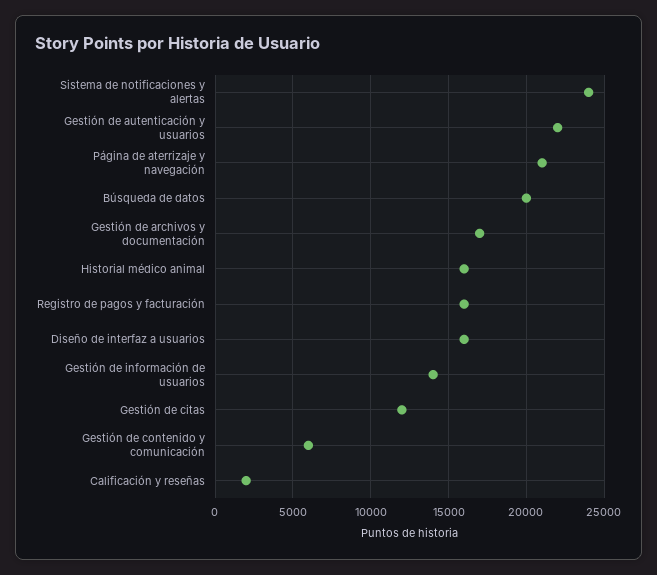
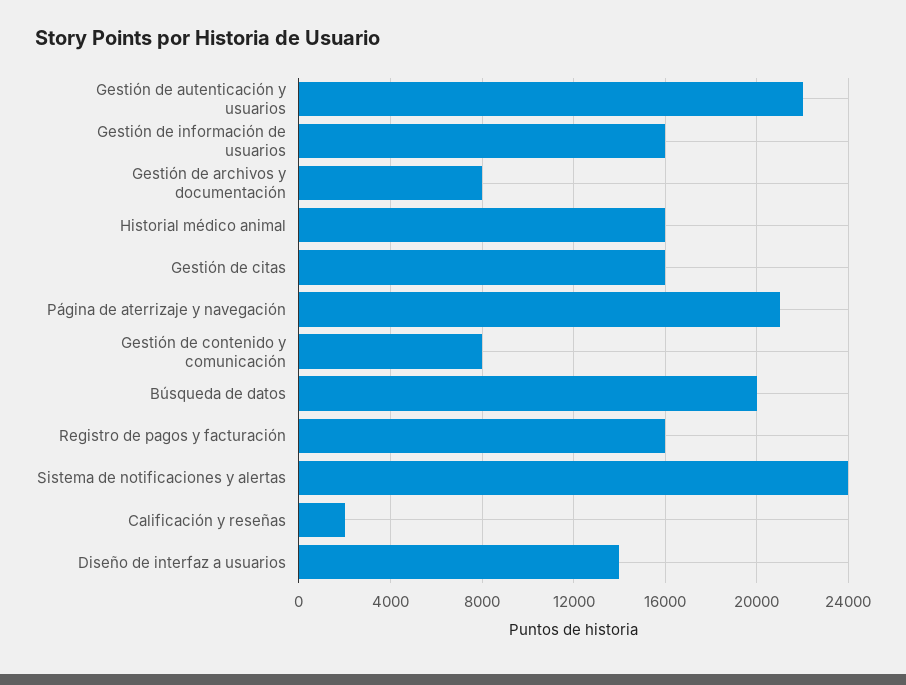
  {
    "Sistema de notificaciones y alertas": 24000,
    "Gestión de autenticación y usuarios": 22000,
    "Página de aterrizaje y navegación": 21000,
    "Búsqueda de datos": 20000,
-   "Gestión de archivos y documentación": 17000,
+   "Gestión de archivos y documentación": 8000,
    "Historial médico animal": 16000,
    "Registro de pagos y facturación": 16000,
-   "Diseño de interfaz a usuarios": 16000,
+   "Diseño de interfaz a usuarios": 14000,
-   "Gestión de información de usuarios": 14000,
+   "Gestión de información de usuarios": 16000,
-   "Gestión de citas": 12000,
+   "Gestión de citas": 16000,
-   "Gestión de contenido y comunicación": 6000,
+   "Gestión de contenido y comunicación": 8000,
    "Calificación y reseñas": 2000
  }

